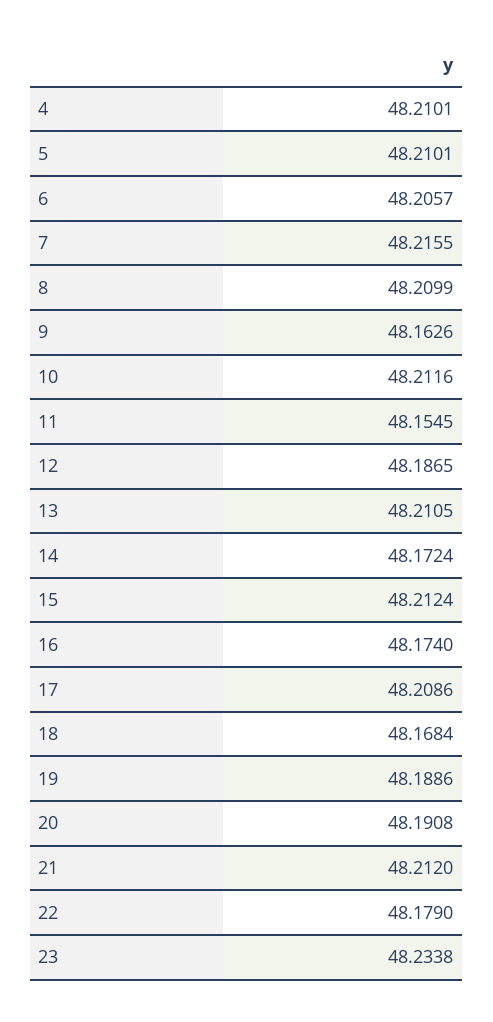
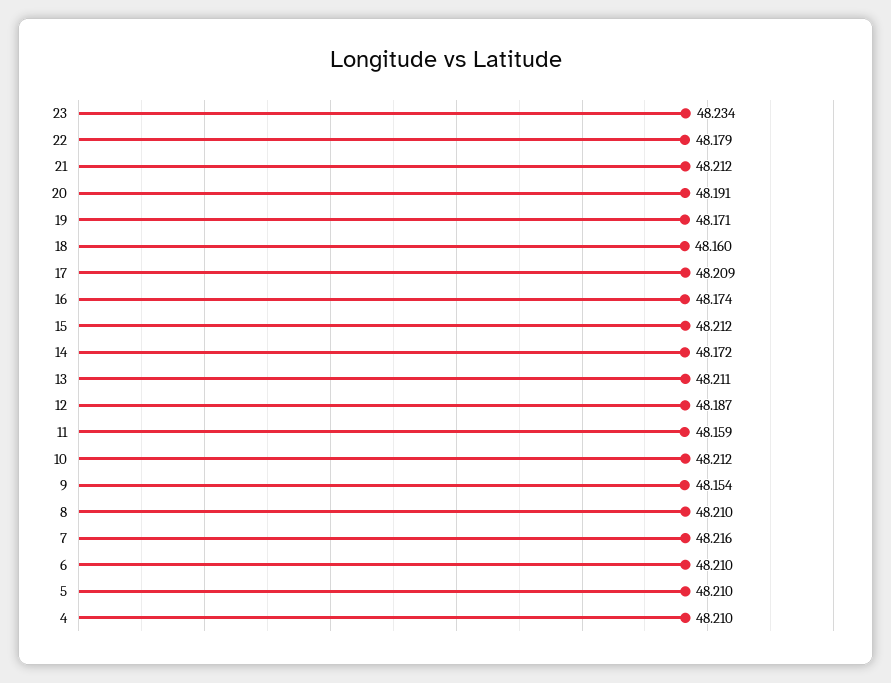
  {
    "4": 48.2101,
    "5": 48.2101,
-   "6": 48.2057,
+   "6": 48.21,
    "7": 48.2155,
    "8": 48.2099,
-   "9": 48.1626,
+   "9": 48.154,
    "10": 48.2116,
-   "11": 48.1545,
+   "11": 48.159,
    "12": 48.1865,
    "13": 48.2105,
    "14": 48.1724,
    "15": 48.2124,
    "16": 48.174,
    "17": 48.2086,
-   "18": 48.1684,
+   "18": 48.16,
-   "19": 48.1886,
+   "19": 48.171,
    "20": 48.1908,
    "21": 48.212,
    "22": 48.179,
    "23": 48.2338
  }

